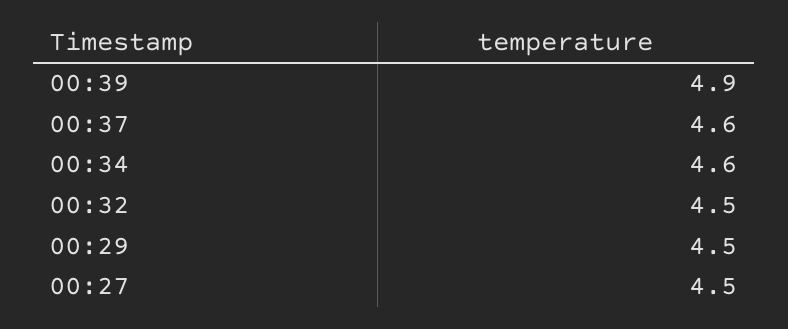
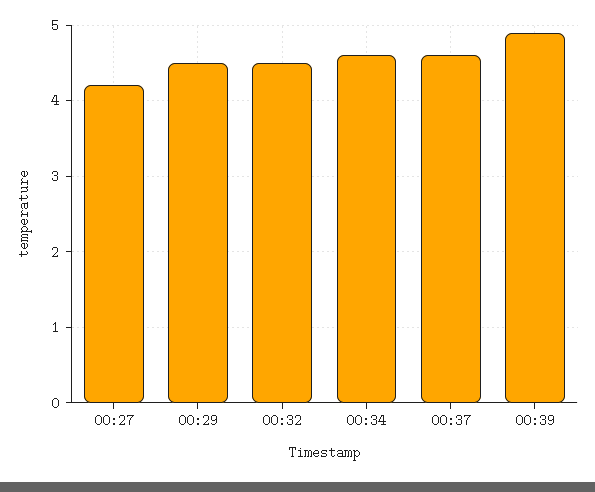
  {
    "00:39": 4.9,
    "00:37": 4.6,
    "00:34": 4.6,
    "00:32": 4.5,
    "00:29": 4.5,
-   "00:27": 4.5
+   "00:27": 4.2
  }

